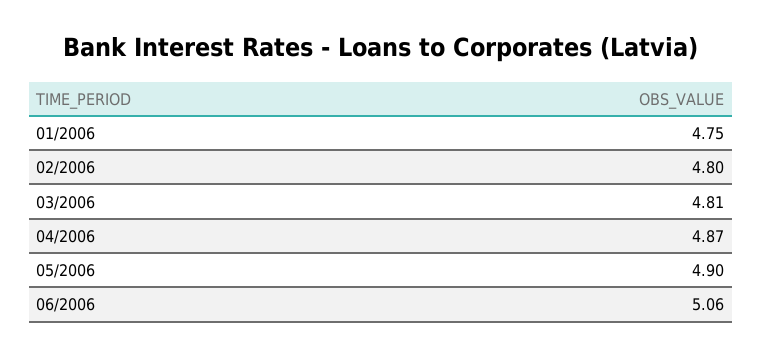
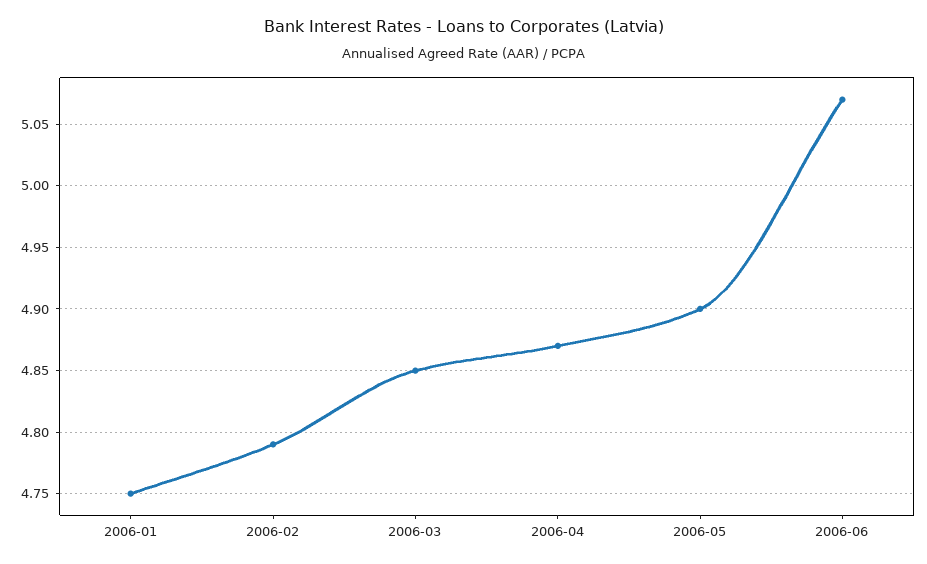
  {
    "01/2006": 4.75,
-   "02/2006": 4.8,
+   "02/2006": 4.79,
-   "03/2006": 4.81,
+   "03/2006": 4.85,
    "04/2006": 4.87,
    "05/2006": 4.9,
-   "06/2006": 5.06
+   "06/2006": 5.07
  }

